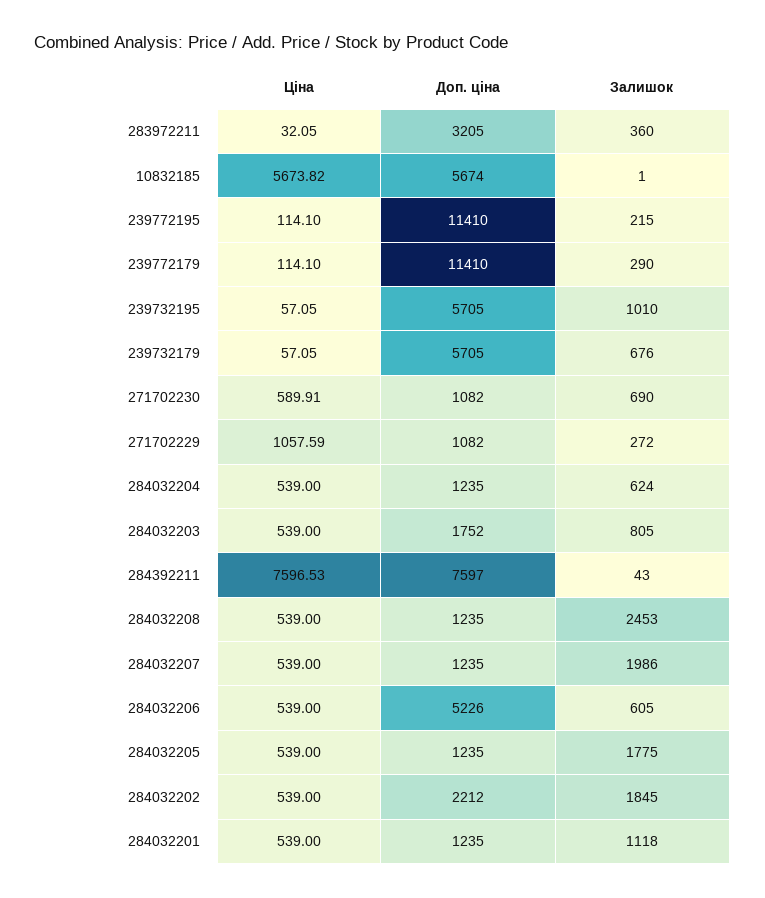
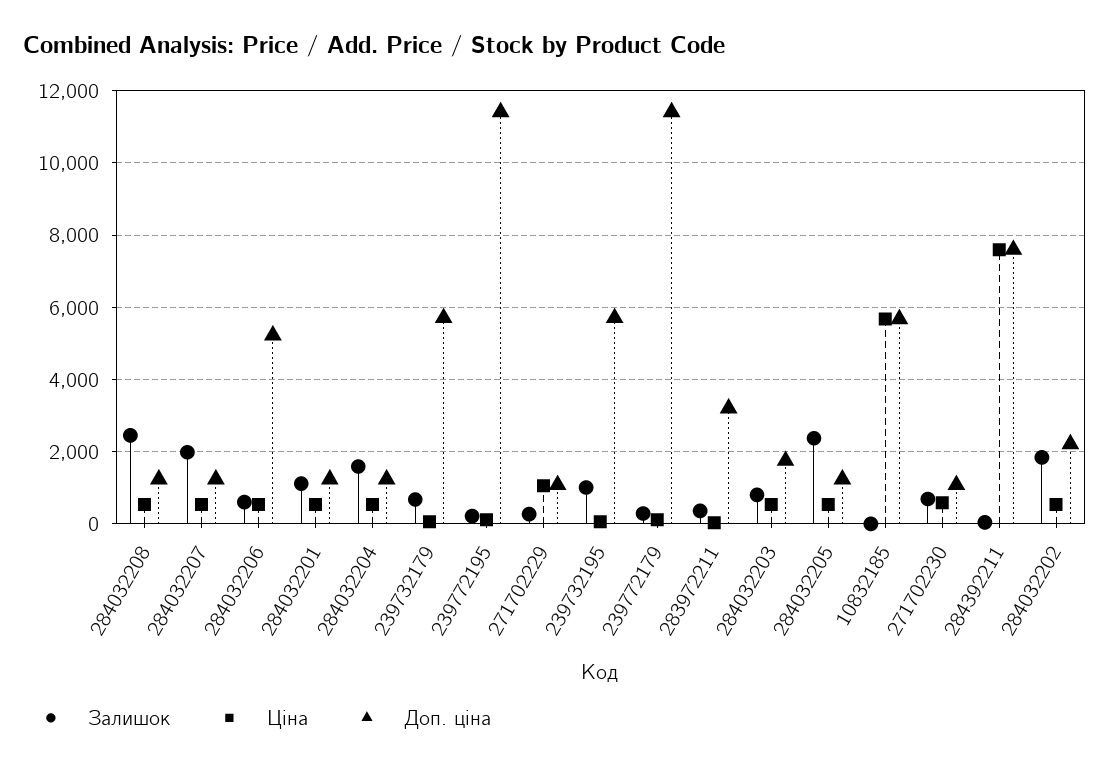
  {
    "Ціна": {
      "283972211": 32.05,
      "10832185": 5673.82,
      "239772195": 114.1,
      "239772179": 114.1,
      "239732195": 57.05,
      "239732179": 57.05,
      "271702230": 589.91,
      "271702229": 1057.59,
      "284032204": 539,
      "284032203": 539,
      "284392211": 7596.53,
      "284032208": 539,
      "284032207": 539,
      "284032206": 539,
      "284032205": 539,
      "284032202": 539,
      "284032201": 539
    },
    "Доп. ціна": {
      "283972211": 3205,
      "10832185": 5674,
      "239772195": 11410,
      "239772179": 11410,
      "239732195": 5705,
      "239732179": 5705,
      "271702230": 1082,
      "271702229": 1082,
      "284032204": 1235,
      "284032203": 1752,
      "284392211": 7597,
      "284032208": 1235,
      "284032207": 1235,
      "284032206": 5226,
      "284032205": 1235,
      "284032202": 2212,
      "284032201": 1235
    },
    "Залишок": {
      "283972211": 360,
      "10832185": 1,
      "239772195": 215,
      "239772179": 290,
      "239732195": 1010,
      "239732179": 676,
      "271702230": 690,
      "271702229": 272,
-     "284032204": 624,
+     "284032204": 1600,
      "284032203": 805,
      "284392211": 43,
      "284032208": 2453,
      "284032207": 1986,
      "284032206": 605,
-     "284032205": 1775,
+     "284032205": 2400,
      "284032202": 1845,
      "284032201": 1118
    }
  }

